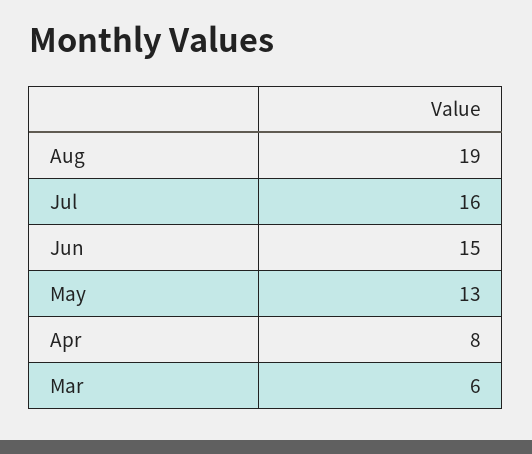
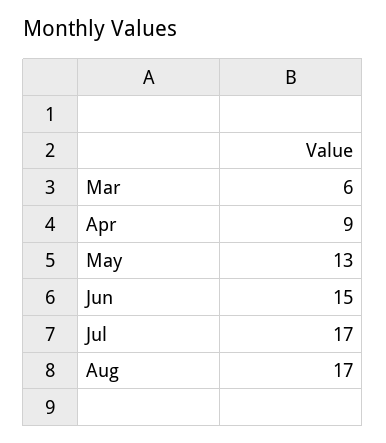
  {
-   "Aug": 19,
+   "Aug": 17,
-   "Jul": 16,
+   "Jul": 17,
    "Jun": 15,
    "May": 13,
-   "Apr": 8,
+   "Apr": 9,
    "Mar": 6
  }

